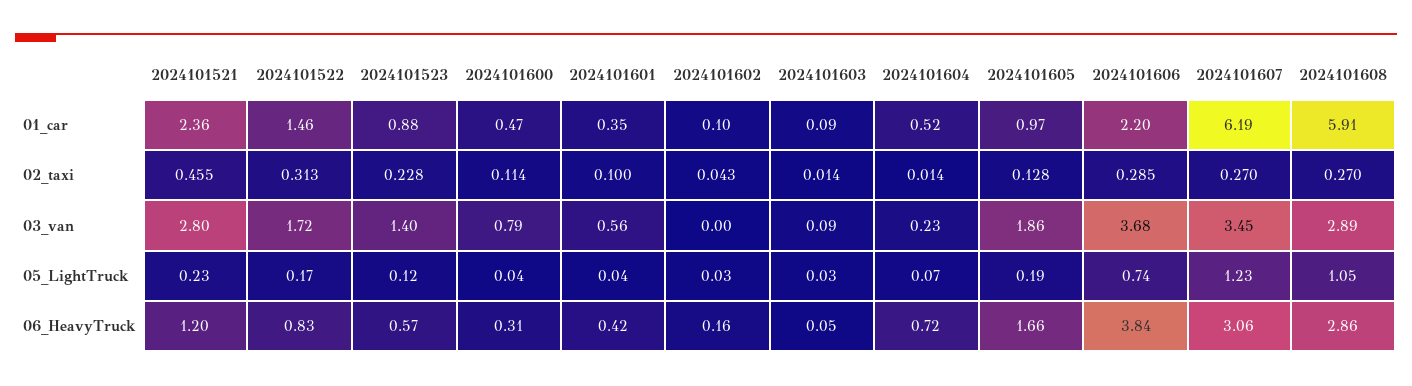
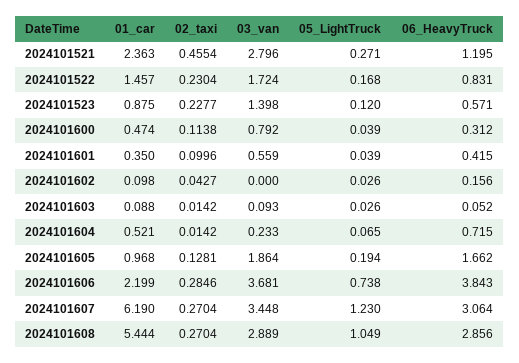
  {
    "2024101521": {
      "01_car": 2.363,
      "02_taxi": 0.4554,
      "03_van": 2.796,
-     "05_LightTruck": 0.23,
+     "05_LightTruck": 0.271,
      "06_HeavyTruck": 1.195
    },
    "2024101522": {
      "01_car": 1.457,
-     "02_taxi": 0.313,
+     "02_taxi": 0.2304,
      "03_van": 1.724,
      "05_LightTruck": 0.168,
      "06_HeavyTruck": 0.831
    },
    "2024101523": {
      "01_car": 0.875,
      "02_taxi": 0.2277,
      "03_van": 1.398,
      "05_LightTruck": 0.12,
      "06_HeavyTruck": 0.571
    },
    "2024101600": {
      "01_car": 0.474,
      "02_taxi": 0.1138,
      "03_van": 0.792,
      "05_LightTruck": 0.039,
      "06_HeavyTruck": 0.312
    },
    "2024101601": {
      "01_car": 0.35,
      "02_taxi": 0.0996,
      "03_van": 0.559,
      "05_LightTruck": 0.039,
      "06_HeavyTruck": 0.415
    },
    "2024101602": {
      "01_car": 0.098,
      "02_taxi": 0.0427,
      "03_van": 0,
      "05_LightTruck": 0.026,
      "06_HeavyTruck": 0.156
    },
    "2024101603": {
      "01_car": 0.088,
      "02_taxi": 0.0142,
      "03_van": 0.093,
      "05_LightTruck": 0.026,
      "06_HeavyTruck": 0.052
    },
    "2024101604": {
      "01_car": 0.521,
      "02_taxi": 0.0142,
      "03_van": 0.233,
      "05_LightTruck": 0.065,
      "06_HeavyTruck": 0.715
    },
    "2024101605": {
      "01_car": 0.968,
      "02_taxi": 0.1281,
      "03_van": 1.864,
      "05_LightTruck": 0.194,
      "06_HeavyTruck": 1.662
    },
    "2024101606": {
      "01_car": 2.199,
      "02_taxi": 0.2846,
      "03_van": 3.681,
      "05_LightTruck": 0.738,
      "06_HeavyTruck": 3.843
    },
    "2024101607": {
      "01_car": 6.19,
      "02_taxi": 0.2704,
      "03_van": 3.448,
      "05_LightTruck": 1.23,
      "06_HeavyTruck": 3.064
    },
    "2024101608": {
-     "01_car": 5.91,
+     "01_car": 5.444,
      "02_taxi": 0.2704,
      "03_van": 2.889,
      "05_LightTruck": 1.049,
      "06_HeavyTruck": 2.856
    }
  }

